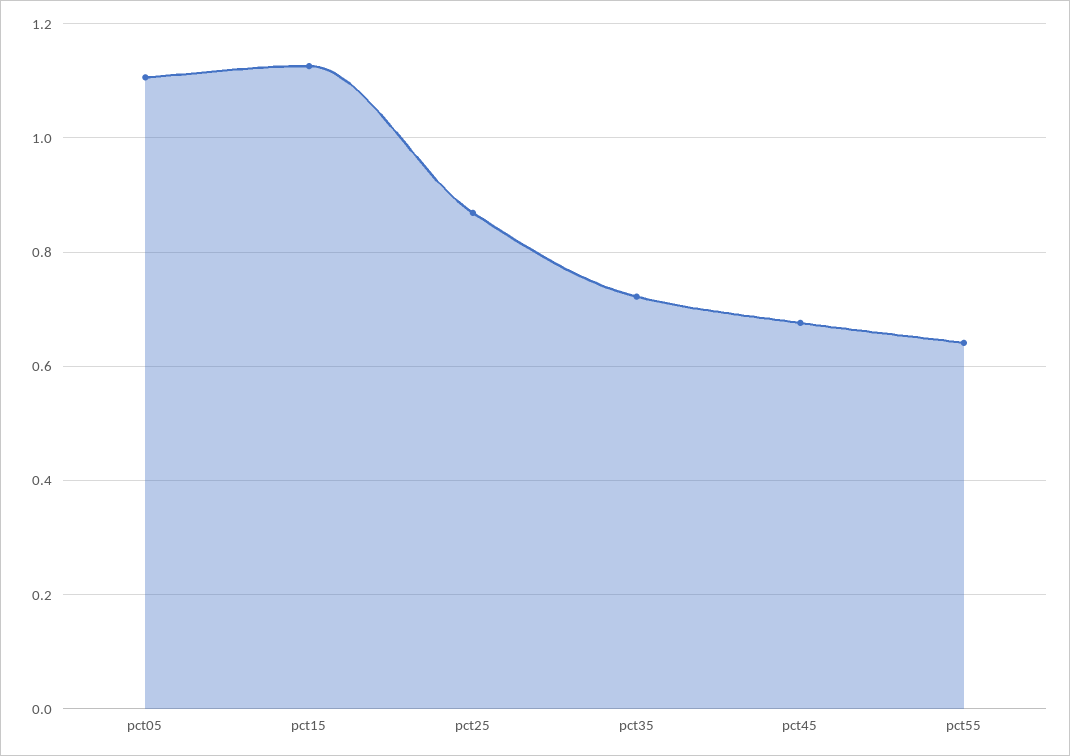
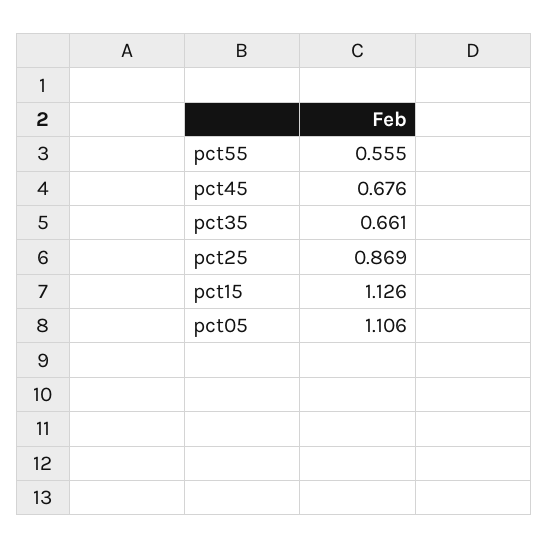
  {
    "pct05": 1.106,
    "pct15": 1.126,
    "pct25": 0.869,
-   "pct35": 0.72,
+   "pct35": 0.661,
    "pct45": 0.676,
-   "pct55": 0.64
+   "pct55": 0.555
  }

